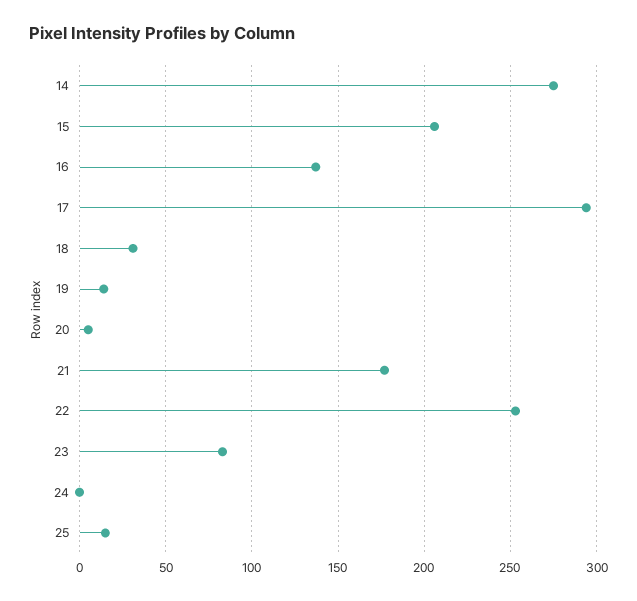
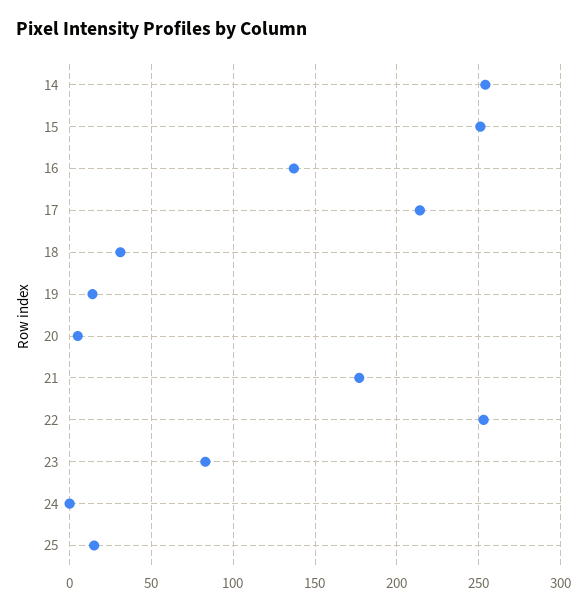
  {
-   "14": 275,
+   "14": 255,
-   "15": 205,
+   "15": 250,
    "16": 135,
-   "17": 295,
+   "17": 215,
    "18": 30,
    "19": 15,
    "20": 5,
    "21": 175,
    "22": 255,
    "23": 85,
    "24": 0,
    "25": 15
  }

